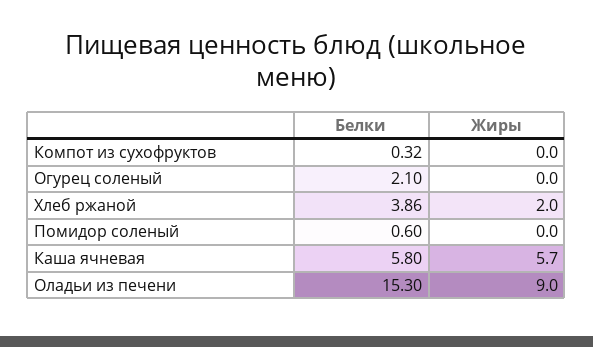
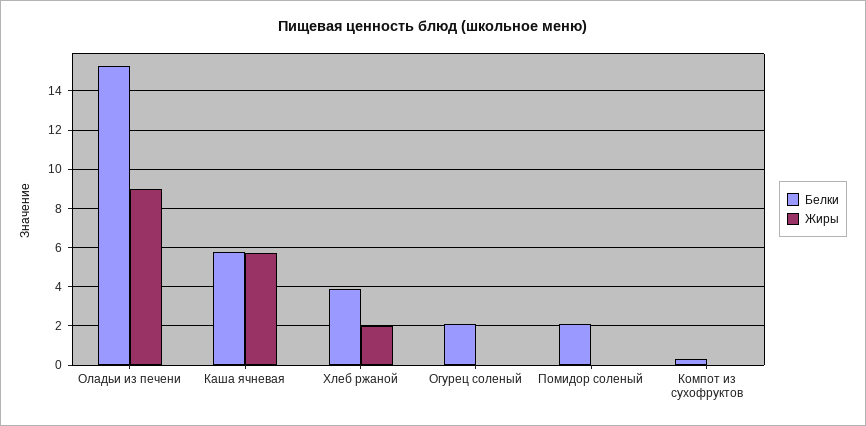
  {
    "Белки": {
      "Компот из сухофруктов": 0.32,
      "Огурец соленый": 2.1,
      "Хлеб ржаной": 3.86,
-     "Помидор соленый": 0.6,
+     "Помидор соленый": 2,
      "Каша ячневая": 5.8,
      "Оладьи из печени": 15.3
    },
    "Жиры": {
      "Компот из сухофруктов": 0,
      "Огурец соленый": 0,
      "Хлеб ржаной": 2,
      "Помидор соленый": 0,
      "Каша ячневая": 5.7,
      "Оладьи из печени": 9
    }
  }

